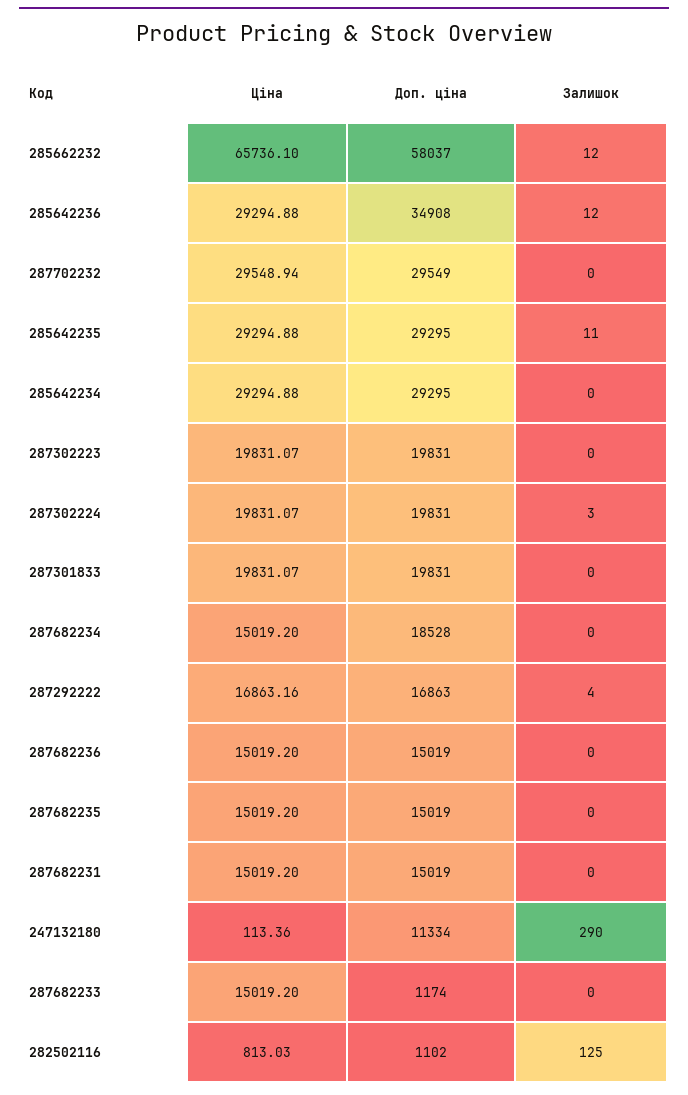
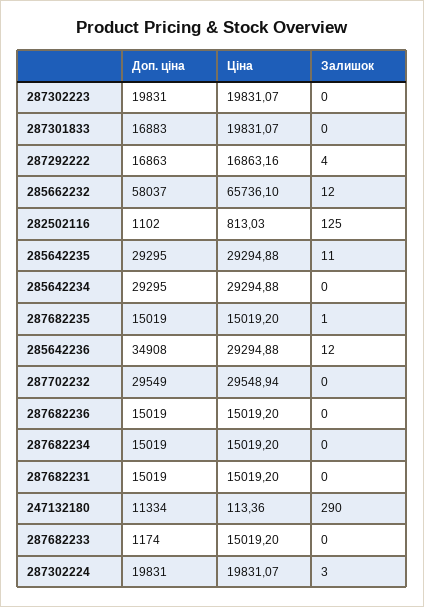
  {
    "Ціна": {
      "285662232": 65736.1,
      "285642236": 29294.88,
      "287702232": 29548.94,
      "285642235": 29294.88,
      "285642234": 29294.88,
      "287302223": 19831.07,
      "287302224": 19831.07,
      "287301833": 19831.07,
      "287682234": 15019.2,
      "287292222": 16863.16,
      "287682236": 15019.2,
      "287682235": 15019.2,
      "287682231": 15019.2,
      "247132180": 113.36,
      "287682233": 15019.2,
      "282502116": 813.03
    },
    "Доп. ціна": {
      "285662232": 58037,
      "285642236": 34908,
      "287702232": 29549,
      "285642235": 29295,
      "285642234": 29295,
      "287302223": 19831,
      "287302224": 19831,
-     "287301833": 19831,
+     "287301833": 16883,
-     "287682234": 18528,
+     "287682234": 15019,
      "287292222": 16863,
      "287682236": 15019,
      "287682235": 15019,
      "287682231": 15019,
      "247132180": 11334,
      "287682233": 1174,
      "282502116": 1102
    },
    "Залишок": {
      "285662232": 12,
      "285642236": 12,
      "287702232": 0,
      "285642235": 11,
      "285642234": 0,
      "287302223": 0,
      "287302224": 3,
      "287301833": 0,
      "287682234": 0,
      "287292222": 4,
      "287682236": 0,
-     "287682235": 0,
+     "287682235": 1,
      "287682231": 0,
      "247132180": 290,
      "287682233": 0,
      "282502116": 125
    }
  }

